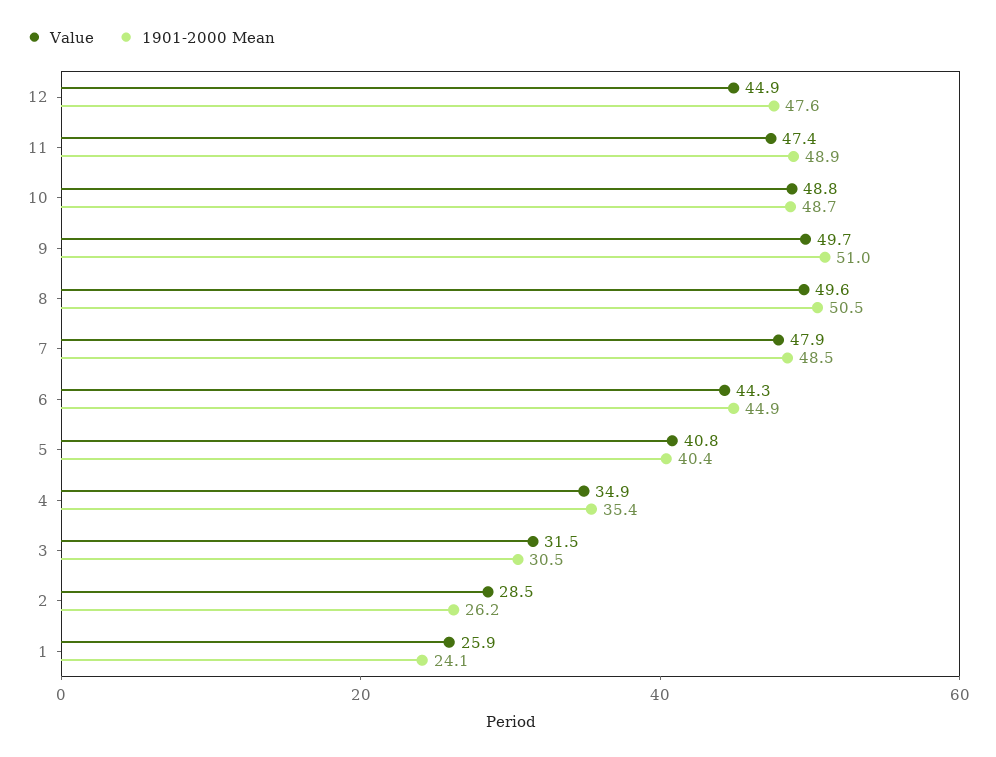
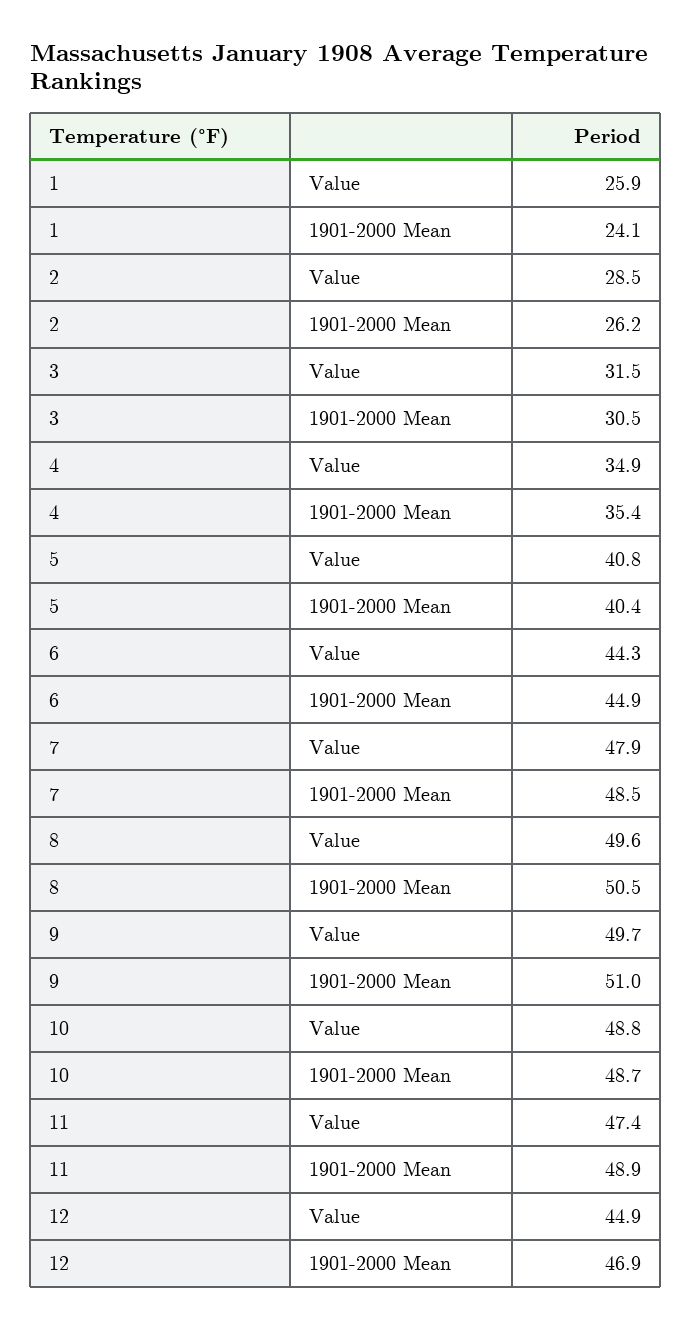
  {
    "Value": {
      "12": 44.9,
      "11": 47.4,
      "10": 48.8,
      "9": 49.7,
      "8": 49.6,
      "7": 47.9,
      "6": 44.3,
      "5": 40.8,
      "4": 34.9,
      "3": 31.5,
      "2": 28.5,
      "1": 25.9
    },
    "1901-2000 Mean": {
-     "12": 47.6,
+     "12": 46.9,
      "11": 48.9,
      "10": 48.7,
      "9": 51,
      "8": 50.5,
      "7": 48.5,
      "6": 44.9,
      "5": 40.4,
      "4": 35.4,
      "3": 30.5,
      "2": 26.2,
      "1": 24.1
    }
  }

